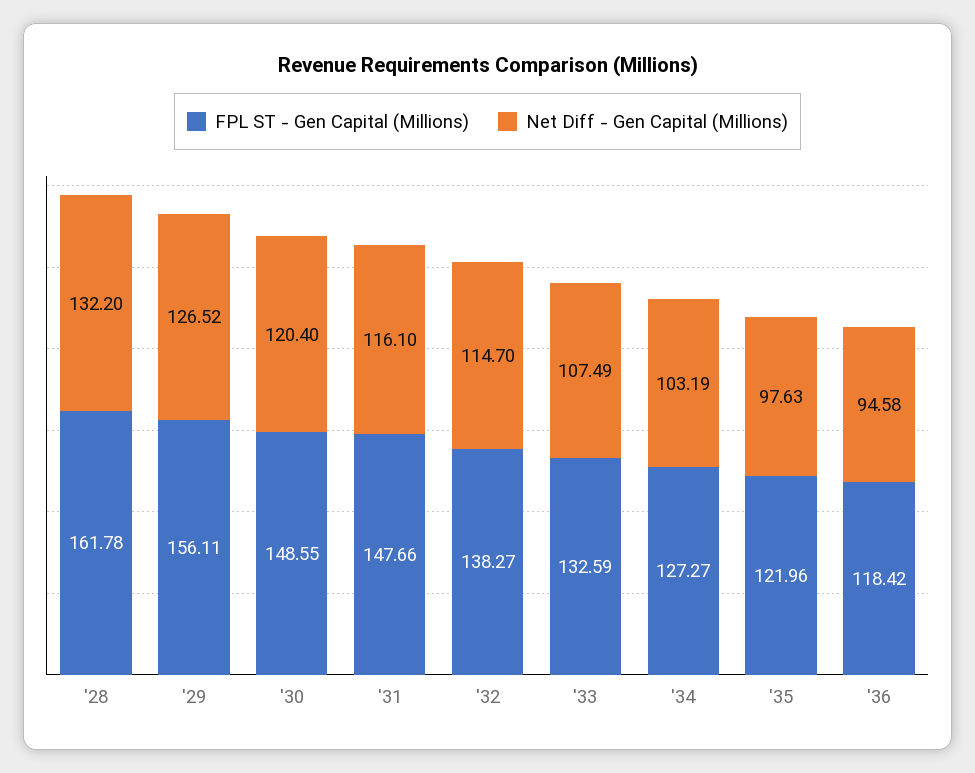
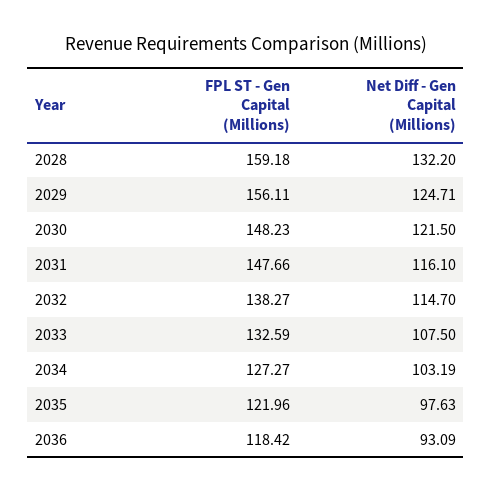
  {
    "FPL ST - Gen Capital (Millions)": {
-     "'28": 161.78,
+     "'28": 159.18,
      "'29": 156.11,
-     "'30": 148.55,
+     "'30": 148.23,
      "'31": 147.66,
      "'32": 138.27,
      "'33": 132.59,
      "'34": 127.27,
      "'35": 121.96,
      "'36": 118.42
    },
    "Net Diff - Gen Capital (Millions)": {
      "'28": 132.2,
-     "'29": 126.52,
+     "'29": 124.71,
-     "'30": 120.4,
+     "'30": 121.5,
      "'31": 116.1,
      "'32": 114.7,
-     "'33": 107.49,
+     "'33": 107.5,
      "'34": 103.19,
      "'35": 97.63,
-     "'36": 94.58
+     "'36": 93.09
    }
  }

